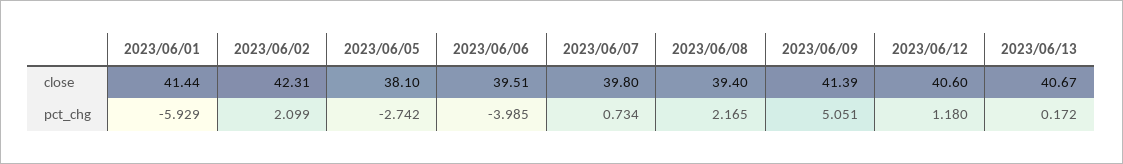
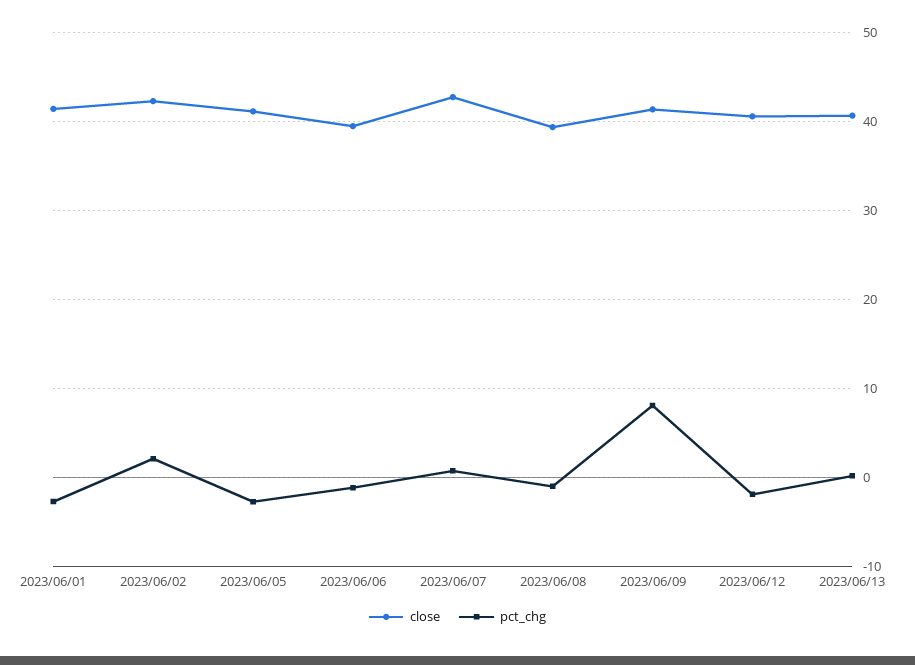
  {
    "close": {
      "2023/06/01": 41.44,
      "2023/06/02": 42.31,
-     "2023/06/05": 38.1,
+     "2023/06/05": 41,
      "2023/06/06": 39.51,
-     "2023/06/07": 39.8,
+     "2023/06/07": 43,
      "2023/06/08": 39.4,
      "2023/06/09": 41.39,
      "2023/06/12": 40.6,
      "2023/06/13": 40.67
    },
    "pct_chg": {
-     "2023/06/01": -5.929,
+     "2023/06/01": -3,
      "2023/06/02": 2.099,
      "2023/06/05": -2.742,
-     "2023/06/06": -3.985,
+     "2023/06/06": -1,
      "2023/06/07": 0.734,
-     "2023/06/08": 2.165,
+     "2023/06/08": -1,
-     "2023/06/09": 5.051,
+     "2023/06/09": 8,
-     "2023/06/12": 1.18,
+     "2023/06/12": -2,
      "2023/06/13": 0.172
    }
  }

